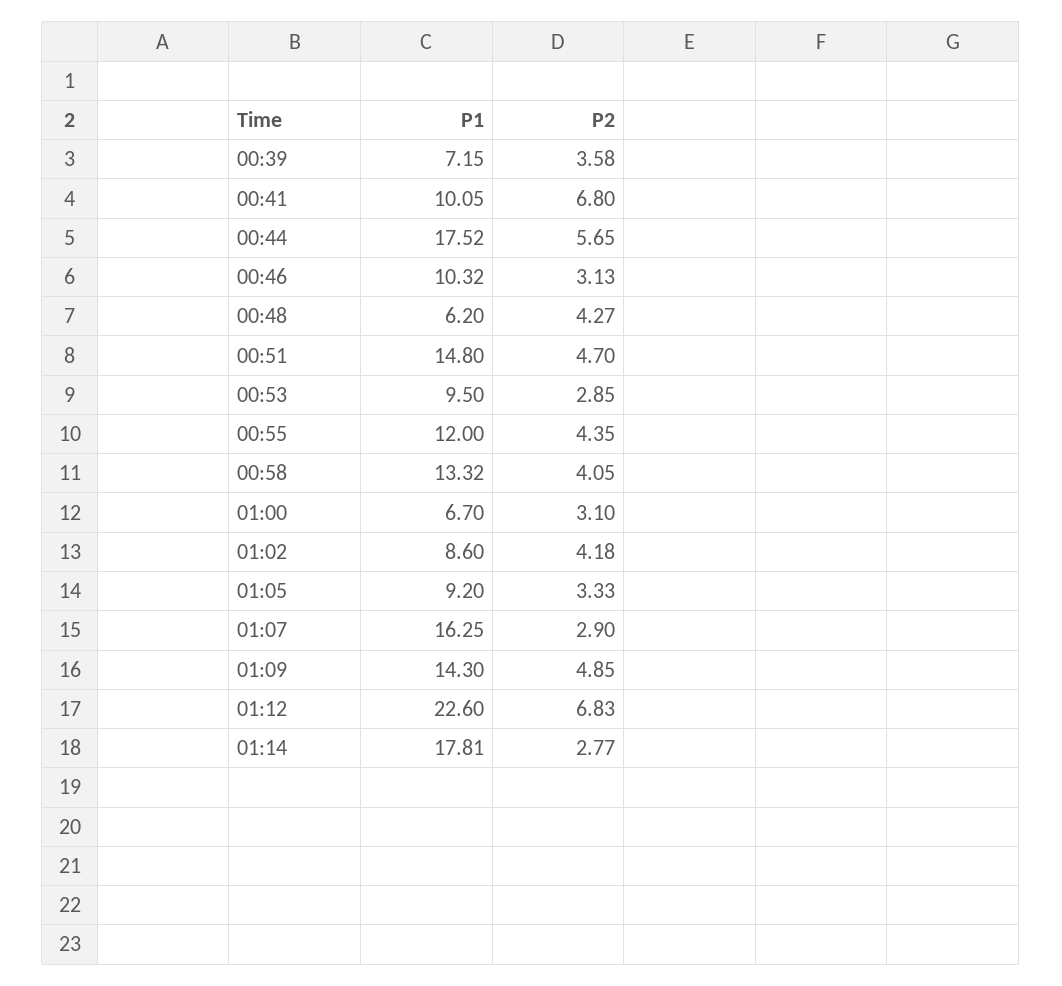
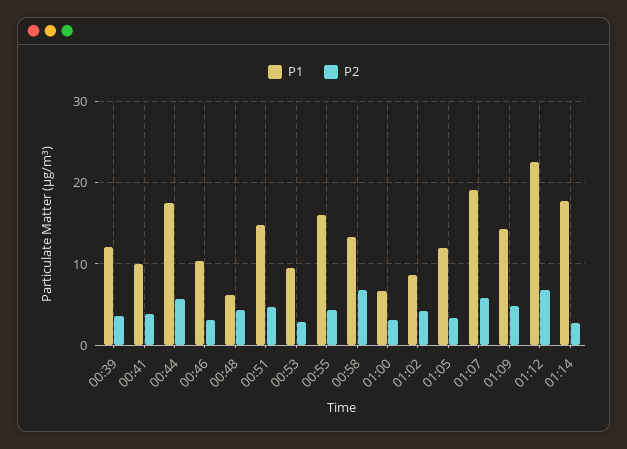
  {
    "P1": {
-     "00:39": 7.15,
+     "00:39": 12,
      "00:41": 10.05,
      "00:44": 17.52,
      "00:46": 10.32,
      "00:48": 6.2,
      "00:51": 14.8,
      "00:53": 9.5,
-     "00:55": 12,
+     "00:55": 16,
      "00:58": 13.32,
      "01:00": 6.7,
      "01:02": 8.6,
-     "01:05": 9.2,
+     "01:05": 12,
-     "01:07": 16.25,
+     "01:07": 19,
      "01:09": 14.3,
      "01:12": 22.6,
      "01:14": 17.81
    },
    "P2": {
      "00:39": 3.58,
-     "00:41": 6.8,
+     "00:41": 4,
      "00:44": 5.65,
      "00:46": 3.13,
      "00:48": 4.27,
      "00:51": 4.7,
      "00:53": 2.85,
      "00:55": 4.35,
-     "00:58": 4.05,
+     "00:58": 7,
      "01:00": 3.1,
      "01:02": 4.18,
      "01:05": 3.33,
-     "01:07": 2.9,
+     "01:07": 6,
      "01:09": 4.85,
      "01:12": 6.83,
      "01:14": 2.77
    }
  }

